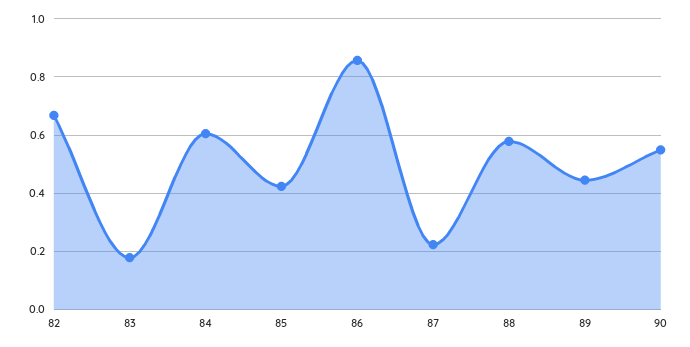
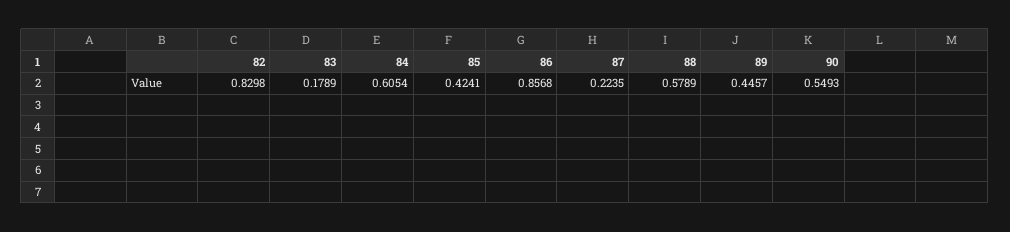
  {
-   "82": 0.675,
+   "82": 0.8298,
    "83": 0.1789,
    "84": 0.6054,
    "85": 0.4241,
    "86": 0.8568,
    "87": 0.2235,
    "88": 0.5789,
    "89": 0.4457,
    "90": 0.5493
  }

